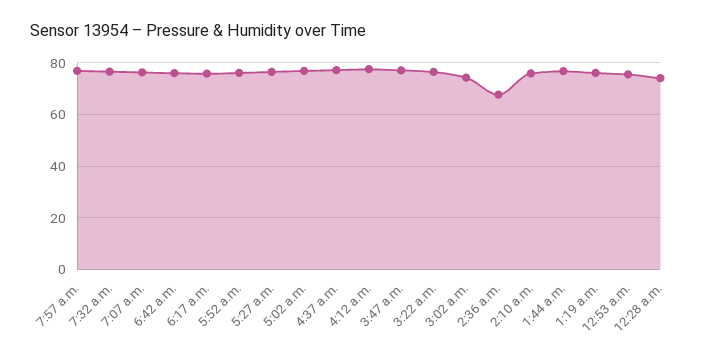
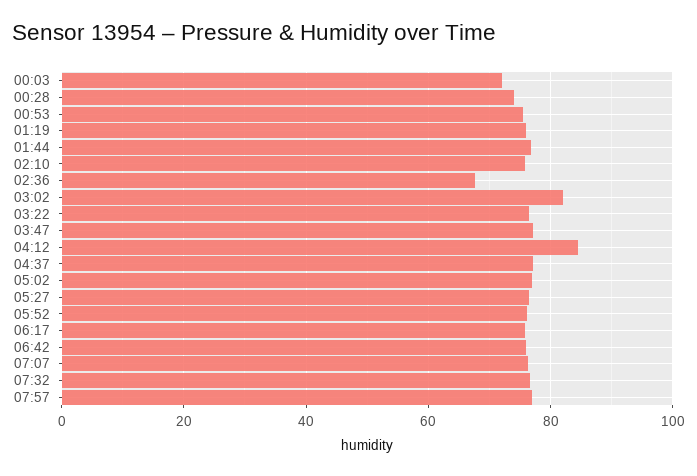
  {
    "7:57 a.m.": 76,
    "7:32 a.m.": 76,
    "7:07 a.m.": 76,
    "6:42 a.m.": 76,
    "6:17 a.m.": 76,
    "5:52 a.m.": 76,
    "5:27 a.m.": 76,
    "5:02 a.m.": 76,
    "4:37 a.m.": 78,
-   "4:12 a.m.": 77.5,
+   "4:12 a.m.": 84,
    "3:47 a.m.": 78,
    "3:22 a.m.": 76,
-   "3:02 a.m.": 75,
+   "3:02 a.m.": 82,
    "2:36 a.m.": 68,
    "2:10 a.m.": 76,
    "1:44 a.m.": 76,
    "1:19 a.m.": 76,
    "12:53 a.m.": 76,
-   "12:28 a.m.": 74
+   "12:28 a.m.": 74,
+   "00:03": 72
  }

